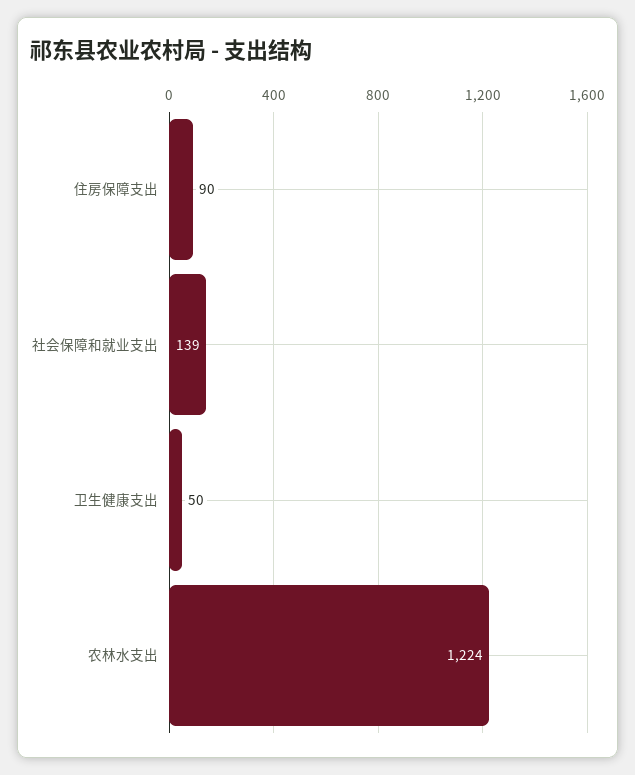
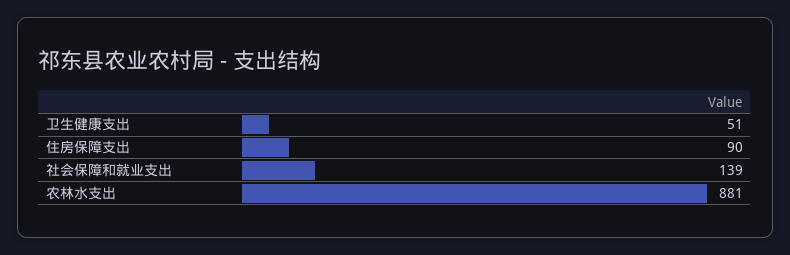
  {
    "住房保障支出": 90,
    "社会保障和就业支出": 139,
-   "卫生健康支出": 50,
+   "卫生健康支出": 51,
-   "农林水支出": 1224
+   "农林水支出": 881
  }

